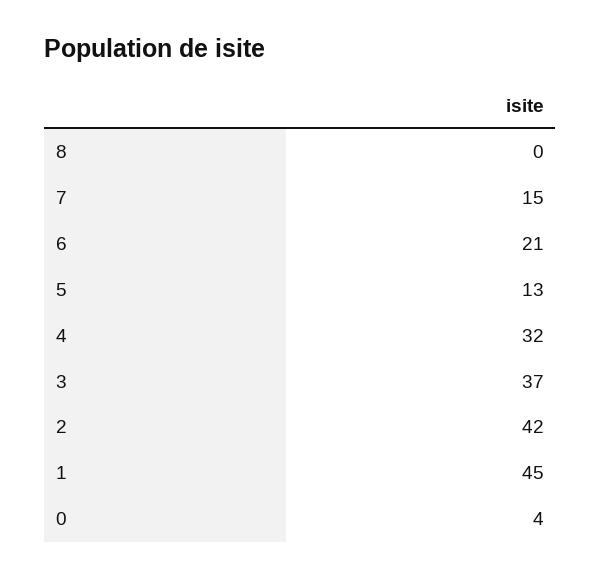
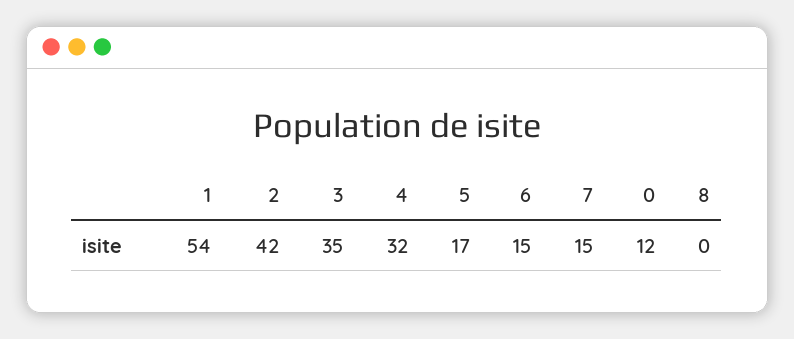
  {
    "8": 0,
    "7": 15,
-   "6": 21,
+   "6": 15,
-   "5": 13,
+   "5": 17,
    "4": 32,
-   "3": 37,
+   "3": 35,
    "2": 42,
-   "1": 45,
+   "1": 54,
-   "0": 4
+   "0": 12
  }

